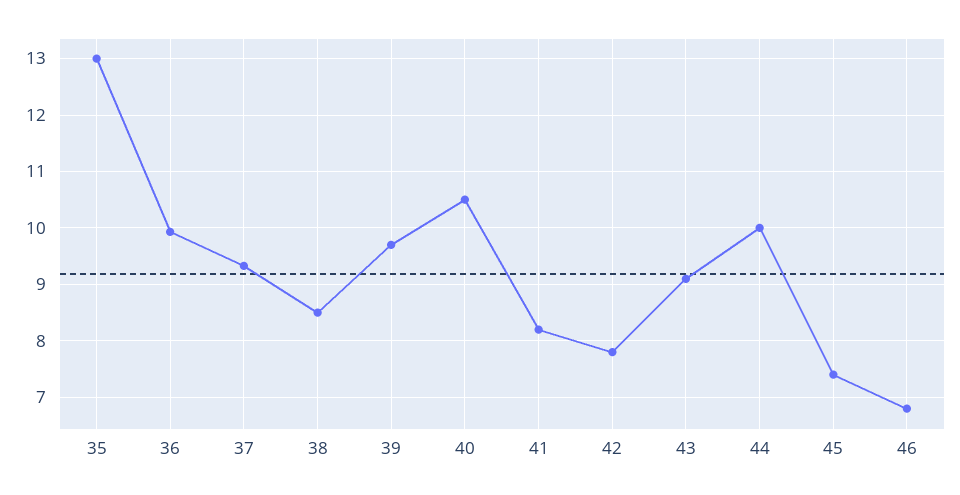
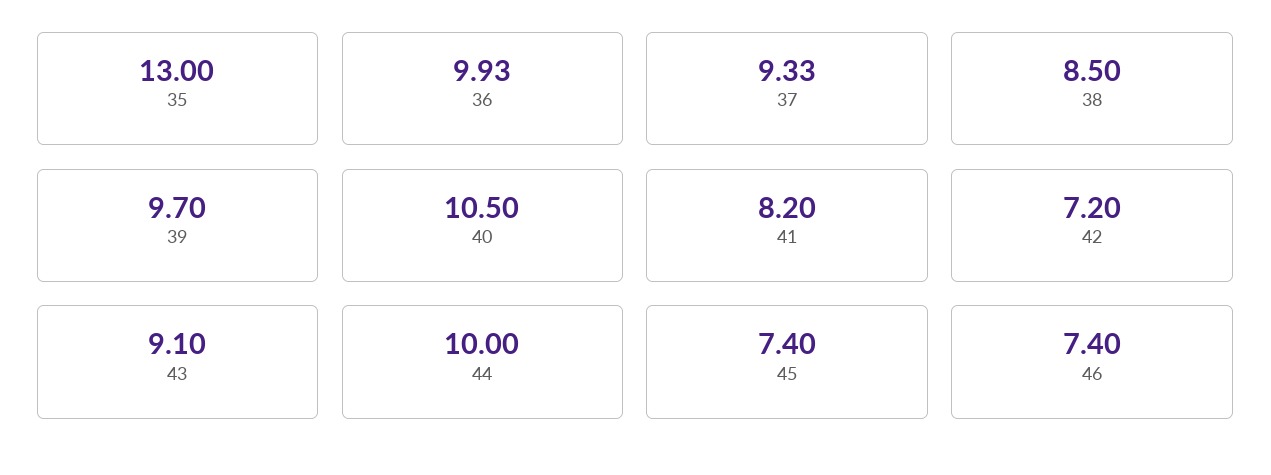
  {
    "35": 13,
    "36": 9.93,
    "37": 9.33,
    "38": 8.5,
    "39": 9.7,
    "40": 10.5,
    "41": 8.2,
-   "42": 7.8,
+   "42": 7.2,
    "43": 9.1,
    "44": 10,
    "45": 7.4,
-   "46": 6.8
+   "46": 7.4
  }

